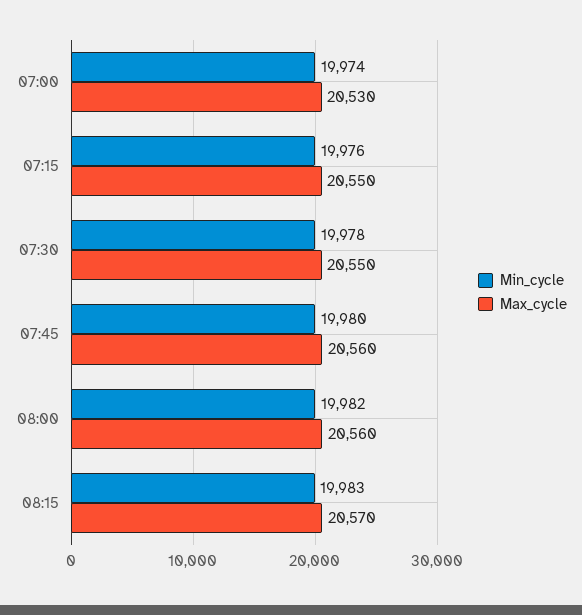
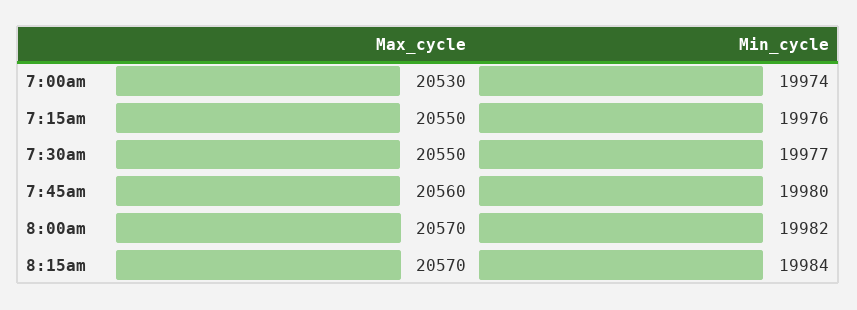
  {
    "Min_cycle": {
      "07:00": 19974,
      "07:15": 19976,
-     "07:30": 19978,
+     "07:30": 19977,
      "07:45": 19980,
      "08:00": 19982,
-     "08:15": 19983
+     "08:15": 19984
    },
    "Max_cycle": {
      "07:00": 20530,
      "07:15": 20550,
      "07:30": 20550,
      "07:45": 20560,
-     "08:00": 20560,
+     "08:00": 20570,
      "08:15": 20570
    }
  }

